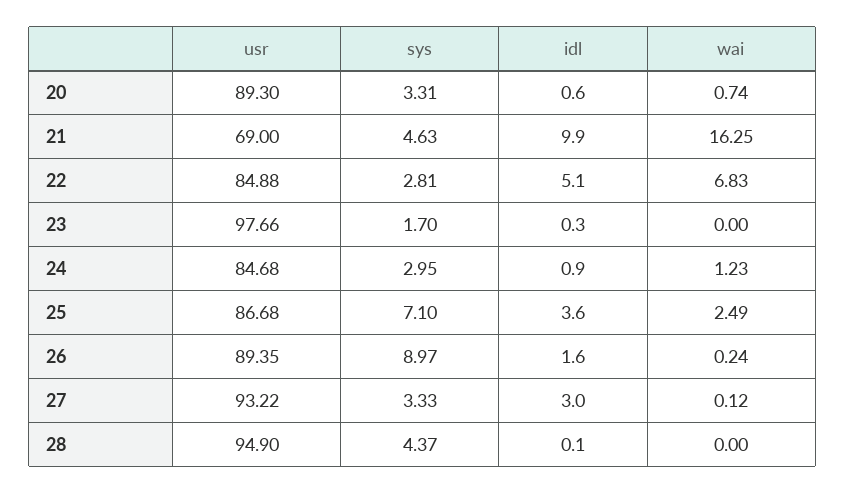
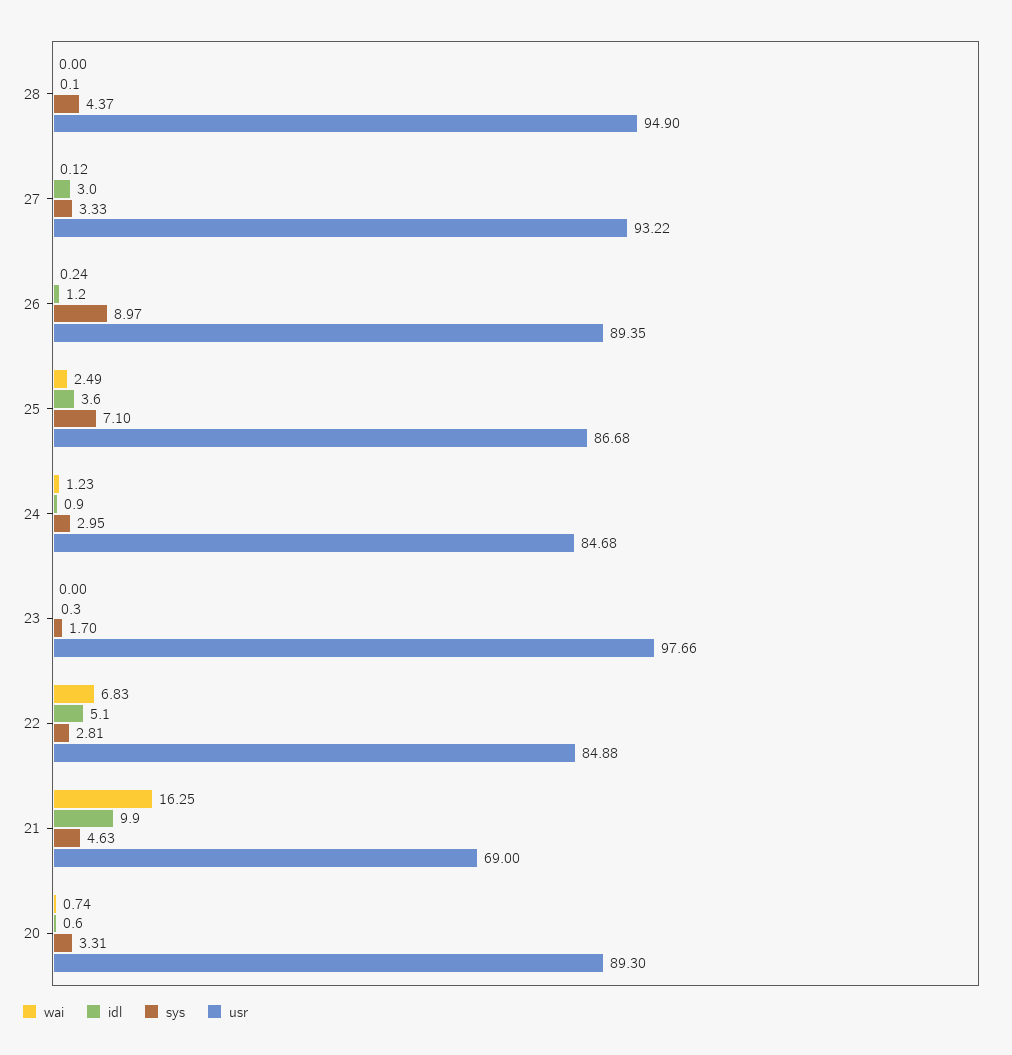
  {
    "usr": {
      "20": 89.3,
      "21": 69,
      "22": 84.88,
      "23": 97.66,
      "24": 84.68,
      "25": 86.68,
      "26": 89.35,
      "27": 93.22,
      "28": 94.9
    },
    "sys": {
      "20": 3.31,
      "21": 4.63,
      "22": 2.81,
      "23": 1.7,
      "24": 2.95,
      "25": 7.1,
      "26": 8.97,
      "27": 3.33,
      "28": 4.37
    },
    "idl": {
      "20": 0.6,
      "21": 9.9,
      "22": 5.1,
      "23": 0.3,
      "24": 0.9,
      "25": 3.6,
-     "26": 1.6,
+     "26": 1.2,
      "27": 3,
      "28": 0.1
    },
    "wai": {
      "20": 0.74,
      "21": 16.25,
      "22": 6.83,
      "23": 0,
      "24": 1.23,
      "25": 2.49,
      "26": 0.24,
      "27": 0.12,
      "28": 0
    }
  }

